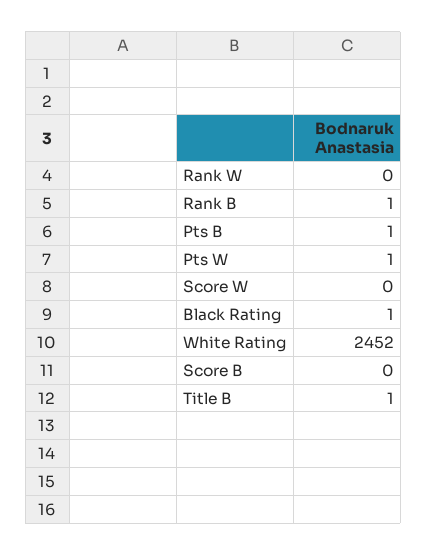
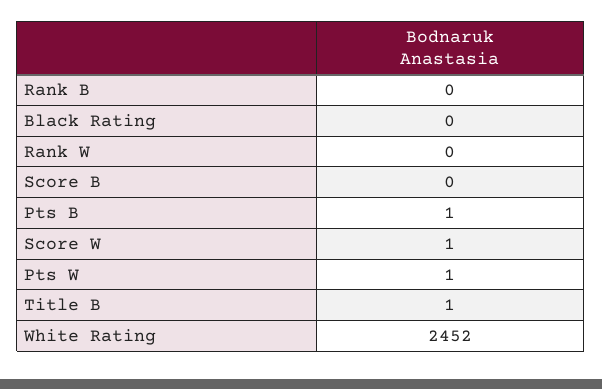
  {
    "Rank W": 0,
-   "Rank B": 1,
+   "Rank B": 0,
    "Pts B": 1,
    "Pts W": 1,
-   "Score W": 0,
+   "Score W": 1,
-   "Black Rating": 1,
+   "Black Rating": 0,
    "White Rating": 2452,
    "Score B": 0,
    "Title B": 1
  }

